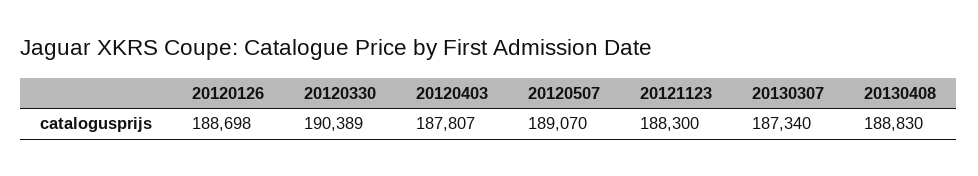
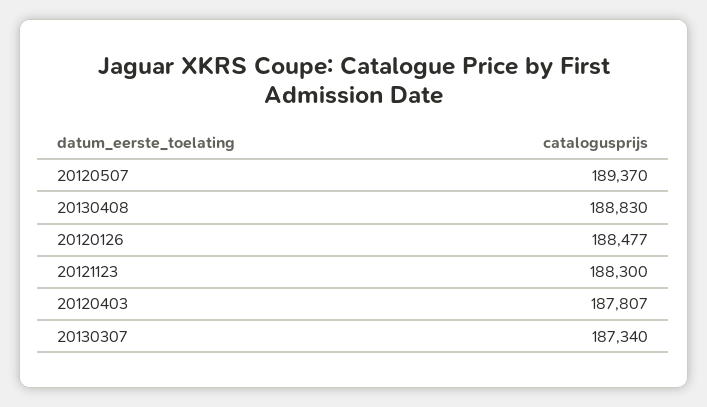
  {
-   "20120126": 188698,
+   "20120126": 188477,
-   "20120330": 190389,
    "20120403": 187807,
-   "20120507": 189070,
+   "20120507": 189370,
    "20121123": 188300,
    "20130307": 187340,
    "20130408": 188830
  }

